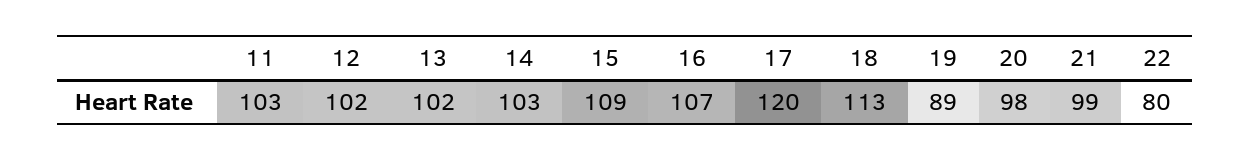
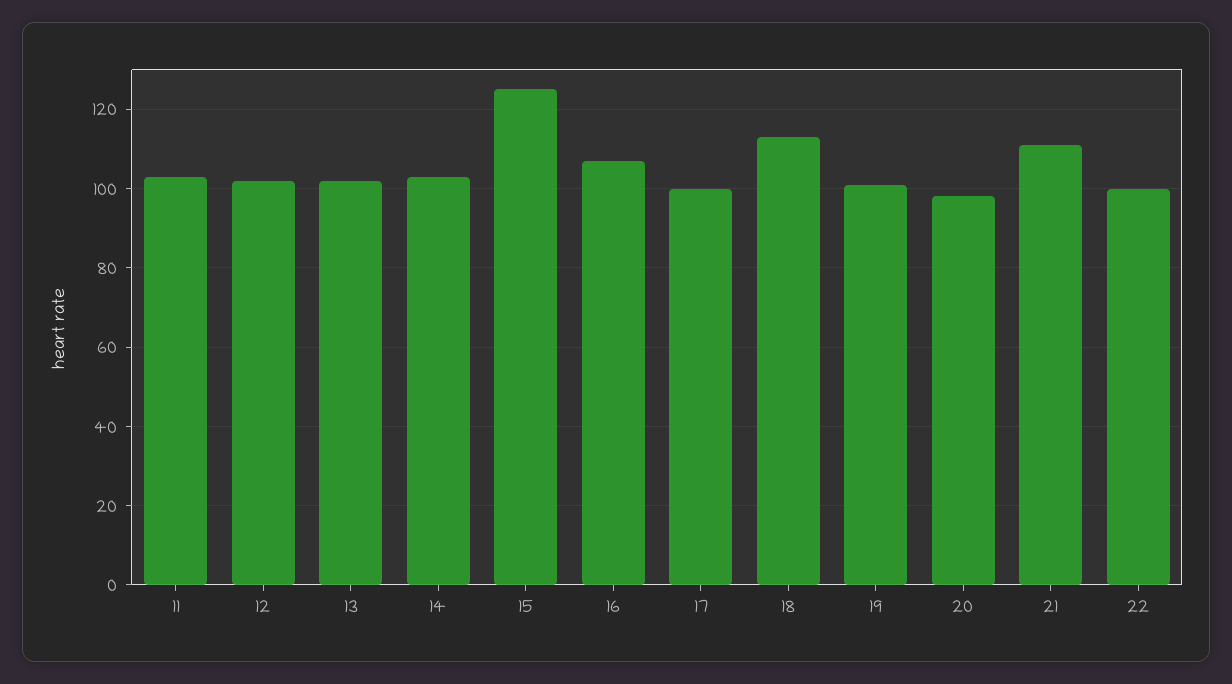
  {
    "11": 103,
    "12": 102,
    "13": 102,
    "14": 103,
-   "15": 109,
+   "15": 125,
    "16": 107,
-   "17": 120,
+   "17": 100,
    "18": 113,
-   "19": 89,
+   "19": 100,
    "20": 98,
-   "21": 99,
+   "21": 110,
-   "22": 80
+   "22": 100
  }

